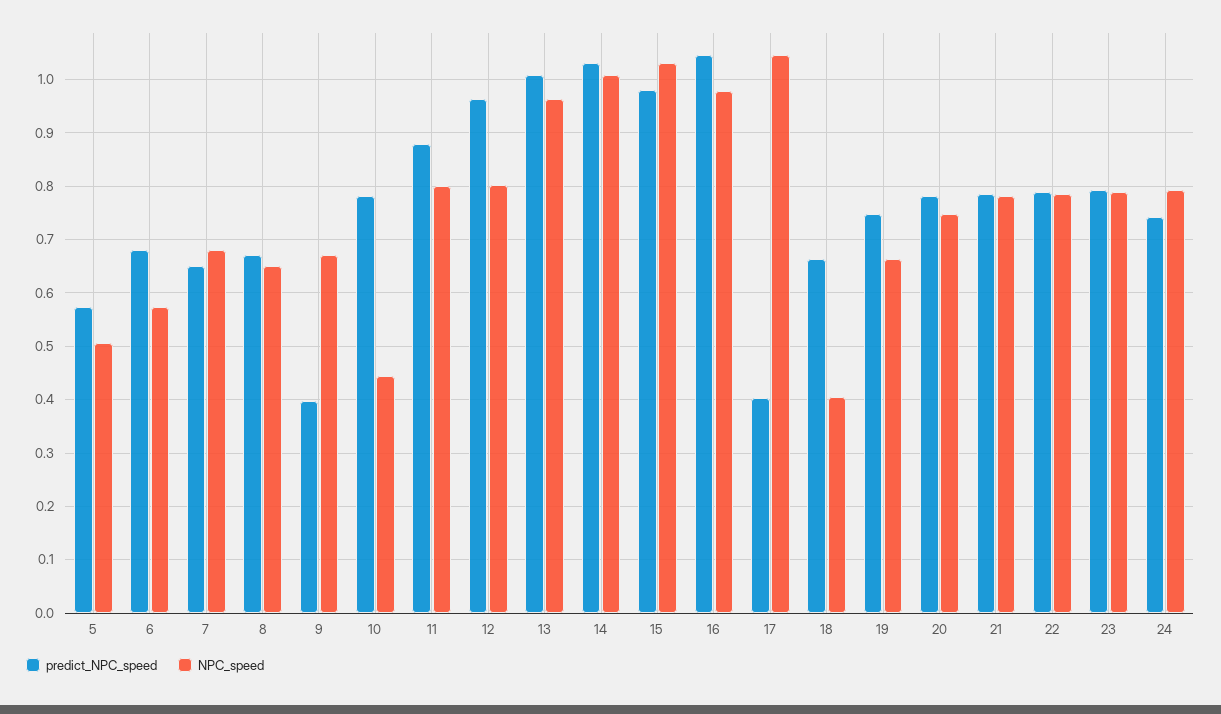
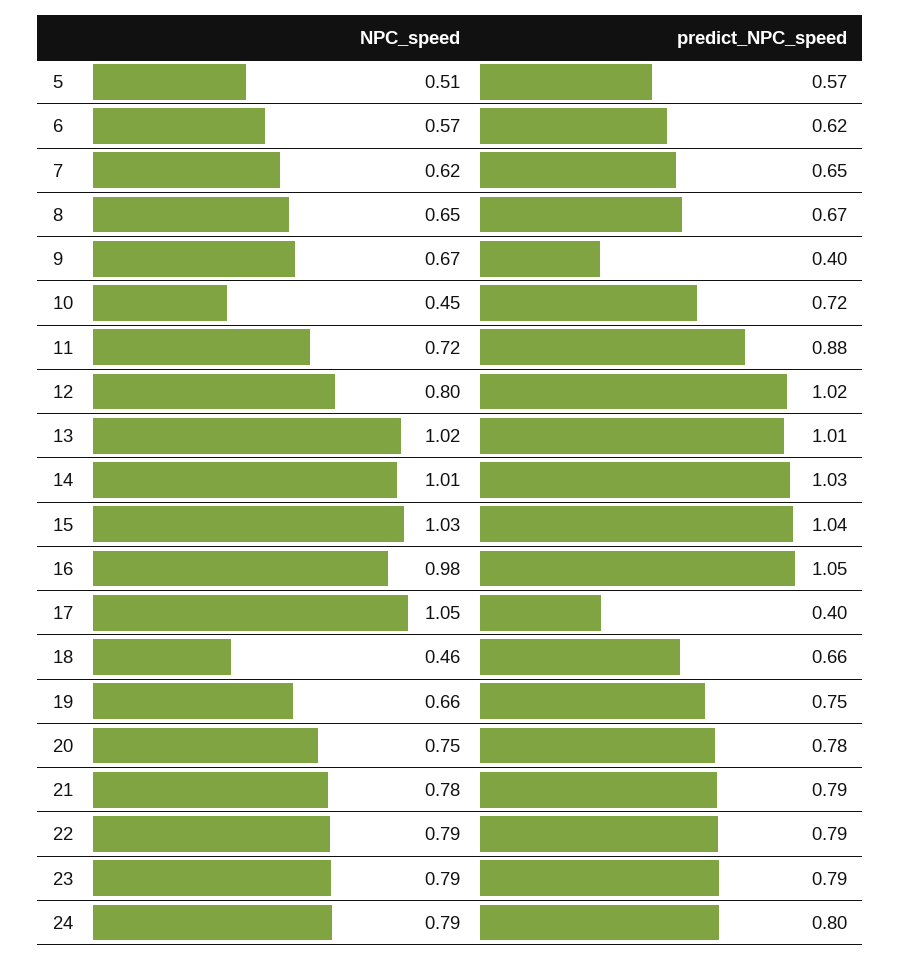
  {
    "predict_NPC_speed": {
      "5": 0.57,
-     "6": 0.68,
+     "6": 0.62,
      "7": 0.65,
      "8": 0.67,
      "9": 0.4,
-     "10": 0.78,
+     "10": 0.72,
      "11": 0.88,
-     "12": 0.96,
+     "12": 1.02,
      "13": 1.01,
      "14": 1.03,
-     "15": 0.98,
+     "15": 1.04,
      "16": 1.05,
      "17": 0.4,
      "18": 0.66,
      "19": 0.75,
      "20": 0.78,
      "21": 0.79,
      "22": 0.79,
      "23": 0.79,
-     "24": 0.74
+     "24": 0.8
    },
    "NPC_speed": {
      "5": 0.51,
      "6": 0.57,
-     "7": 0.68,
+     "7": 0.62,
      "8": 0.65,
      "9": 0.67,
      "10": 0.45,
-     "11": 0.8,
+     "11": 0.72,
      "12": 0.8,
-     "13": 0.96,
+     "13": 1.02,
      "14": 1.01,
      "15": 1.03,
      "16": 0.98,
      "17": 1.05,
-     "18": 0.4,
+     "18": 0.46,
      "19": 0.66,
      "20": 0.75,
      "21": 0.78,
      "22": 0.79,
      "23": 0.79,
      "24": 0.79
    }
  }

